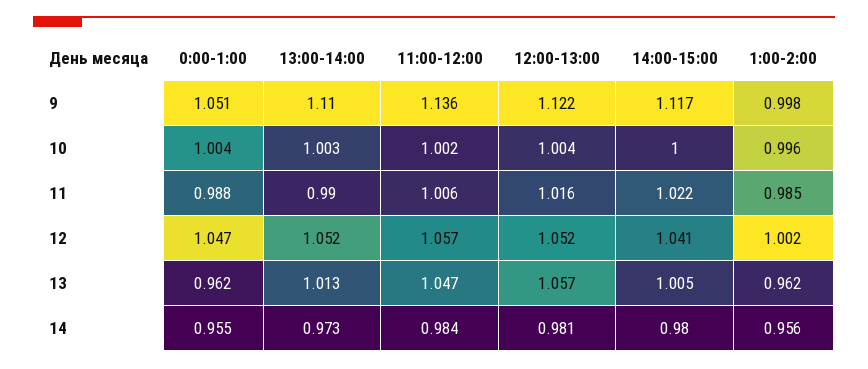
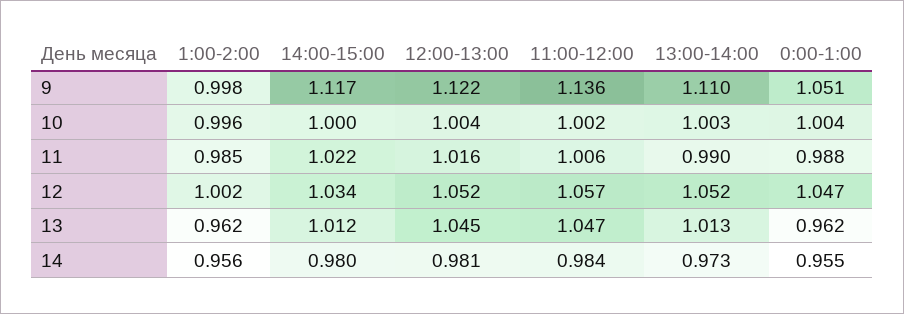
  {
    "0:00-1:00": {
      "9": 1.051,
      "10": 1.004,
      "11": 0.988,
      "12": 1.047,
      "13": 0.962,
      "14": 0.955
    },
    "13:00-14:00": {
      "9": 1.11,
      "10": 1.003,
      "11": 0.99,
      "12": 1.052,
      "13": 1.013,
      "14": 0.973
    },
    "11:00-12:00": {
      "9": 1.136,
      "10": 1.002,
      "11": 1.006,
      "12": 1.057,
      "13": 1.047,
      "14": 0.984
    },
    "12:00-13:00": {
      "9": 1.122,
      "10": 1.004,
      "11": 1.016,
      "12": 1.052,
-     "13": 1.057,
+     "13": 1.045,
      "14": 0.981
    },
    "14:00-15:00": {
      "9": 1.117,
      "10": 1,
      "11": 1.022,
-     "12": 1.041,
+     "12": 1.034,
-     "13": 1.005,
+     "13": 1.012,
      "14": 0.98
    },
    "1:00-2:00": {
      "9": 0.998,
      "10": 0.996,
      "11": 0.985,
      "12": 1.002,
      "13": 0.962,
      "14": 0.956
    }
  }

